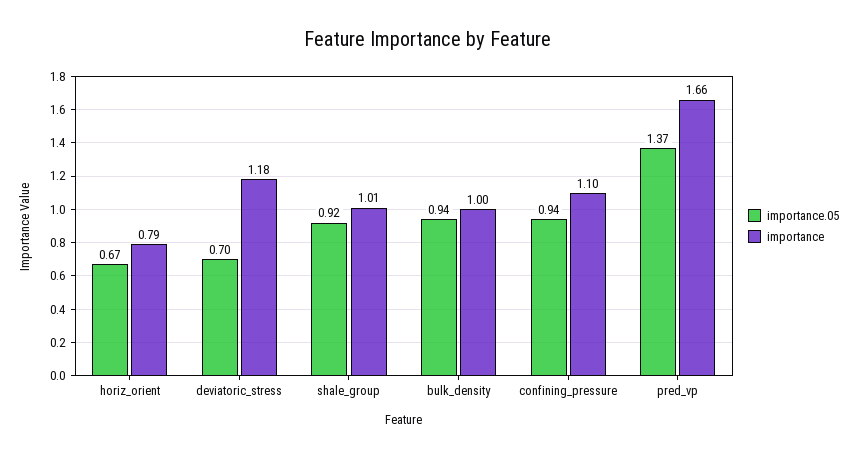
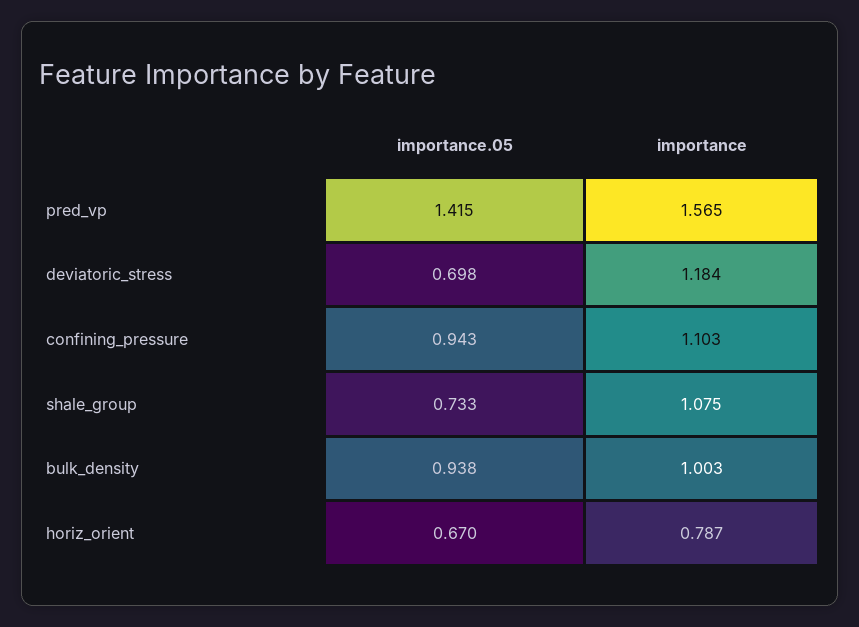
  {
    "importance.05": {
      "horiz_orient": 0.67,
      "deviatoric_stress": 0.698,
-     "shale_group": 0.92,
+     "shale_group": 0.733,
      "bulk_density": 0.938,
      "confining_pressure": 0.943,
-     "pred_vp": 1.37
+     "pred_vp": 1.415
    },
    "importance": {
      "horiz_orient": 0.787,
      "deviatoric_stress": 1.184,
-     "shale_group": 1.01,
+     "shale_group": 1.075,
      "bulk_density": 1.003,
      "confining_pressure": 1.103,
-     "pred_vp": 1.66
+     "pred_vp": 1.565
    }
  }

